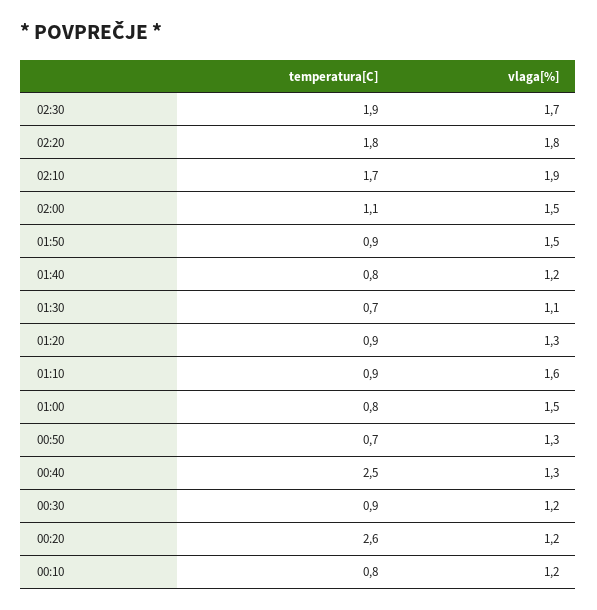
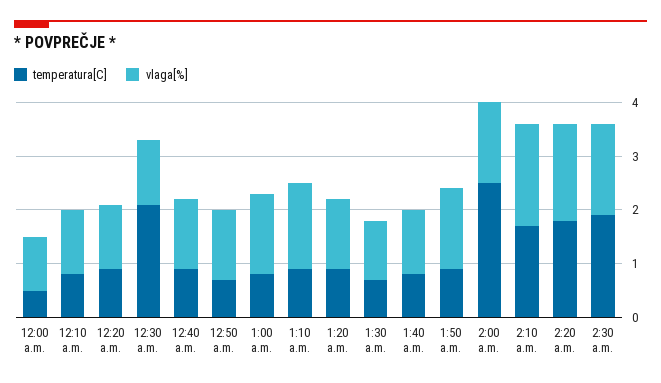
  {
    "temperatura[C]": {
      "02:30": 1.9,
      "02:20": 1.8,
      "02:10": 1.7,
-     "02:00": 1.1,
+     "02:00": 2.5,
      "01:50": 0.9,
      "01:40": 0.8,
      "01:30": 0.7,
      "01:20": 0.9,
      "01:10": 0.9,
      "01:00": 0.8,
      "00:50": 0.7,
-     "00:40": 2.5,
+     "00:40": 1,
-     "00:30": 0.9,
+     "00:30": 2,
-     "00:20": 2.6,
+     "00:20": 1,
-     "00:10": 0.8
+     "00:10": 0.8,
+     "12:00 a.m.": 0.5
    },
    "vlaga[%]": {
      "02:30": 1.7,
      "02:20": 1.8,
      "02:10": 1.9,
      "02:00": 1.5,
      "01:50": 1.5,
      "01:40": 1.2,
      "01:30": 1.1,
      "01:20": 1.3,
      "01:10": 1.6,
      "01:00": 1.5,
      "00:50": 1.3,
      "00:40": 1.3,
      "00:30": 1.2,
      "00:20": 1.2,
-     "00:10": 1.2
+     "00:10": 1.2,
+     "12:00 a.m.": 1
    }
  }

